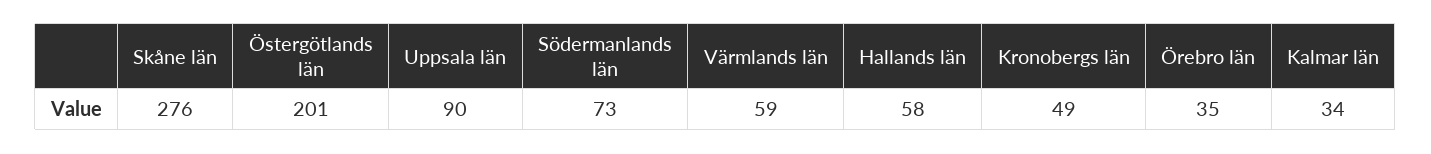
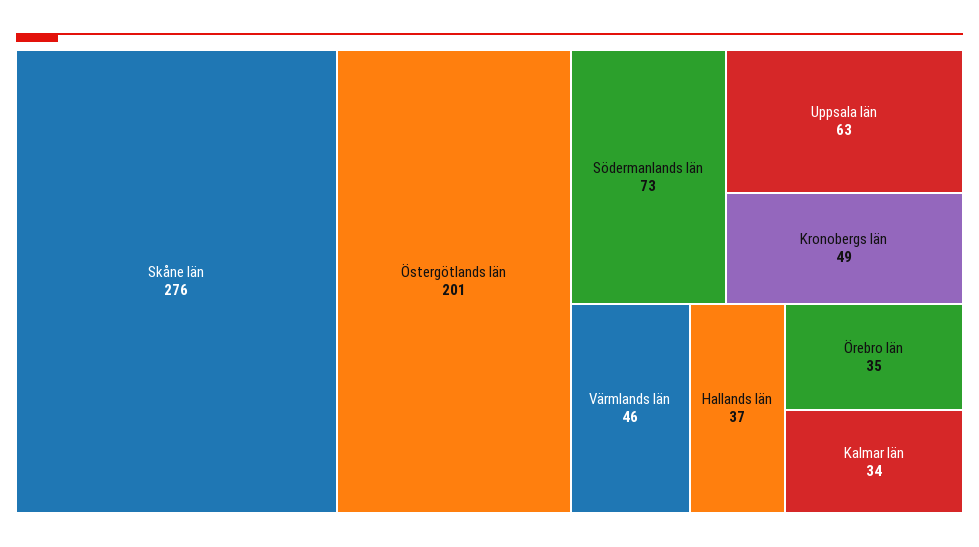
  {
    "Skåne län": 276,
    "Östergötlands län": 201,
-   "Uppsala län": 90,
+   "Uppsala län": 63,
    "Södermanlands län": 73,
-   "Värmlands län": 59,
+   "Värmlands län": 46,
-   "Hallands län": 58,
+   "Hallands län": 37,
    "Kronobergs län": 49,
    "Örebro län": 35,
    "Kalmar län": 34
  }

